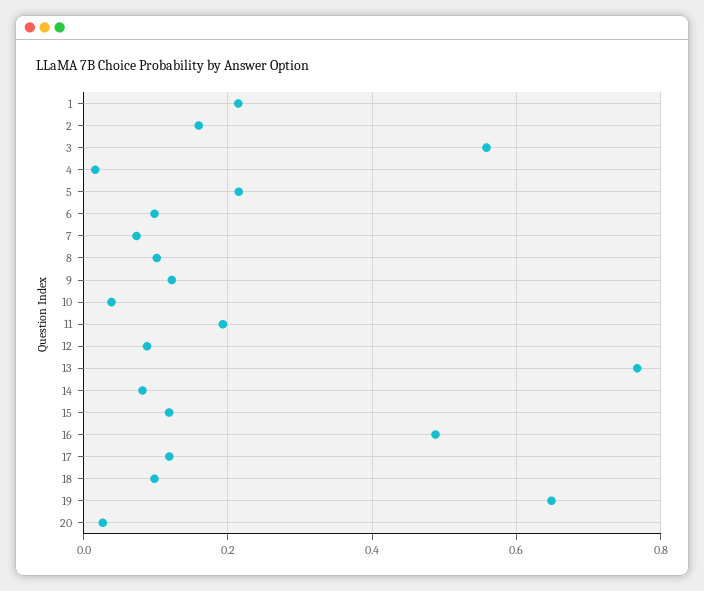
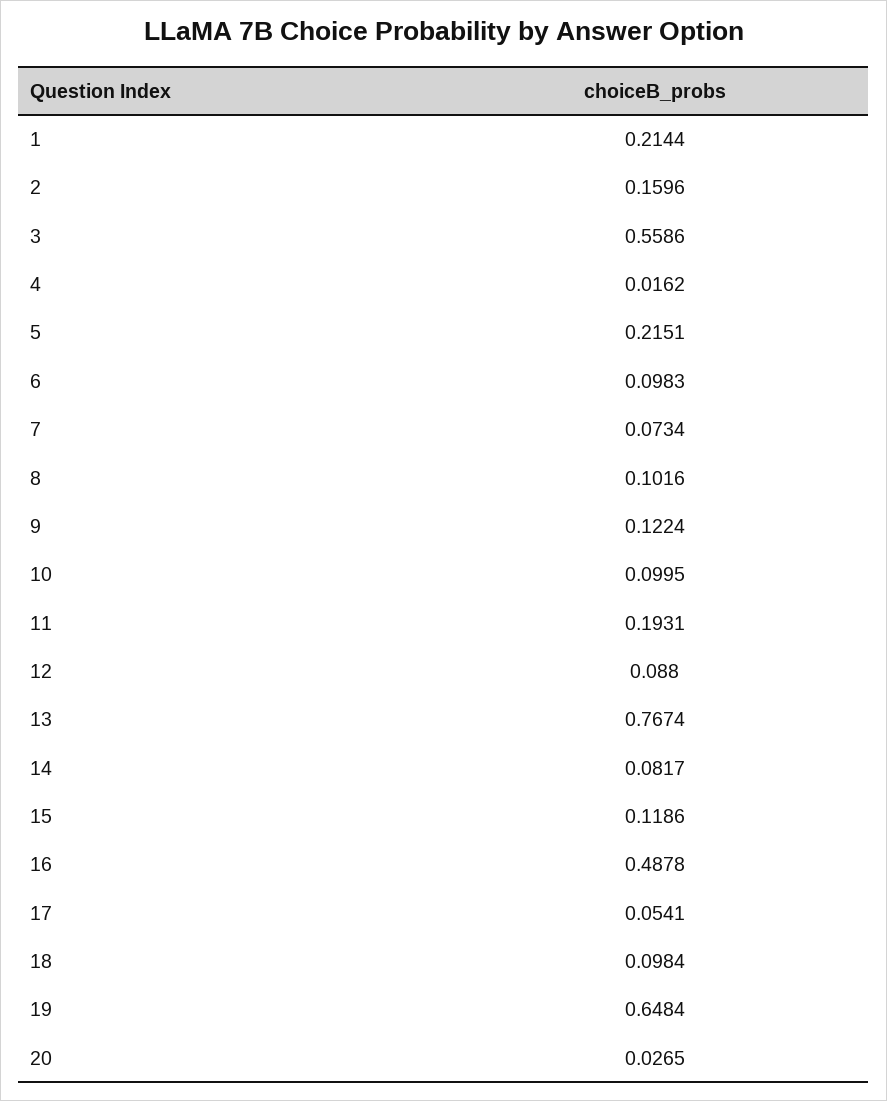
  {
    "1": 0.2144,
    "2": 0.1596,
    "3": 0.5586,
    "4": 0.0162,
    "5": 0.2151,
    "6": 0.0983,
    "7": 0.0734,
    "8": 0.1016,
    "9": 0.1224,
-   "10": 0.04,
+   "10": 0.0995,
    "11": 0.1931,
    "12": 0.088,
    "13": 0.7674,
    "14": 0.0817,
    "15": 0.1186,
    "16": 0.4878,
-   "17": 0.12,
+   "17": 0.0541,
    "18": 0.0984,
    "19": 0.6484,
    "20": 0.0265
  }

